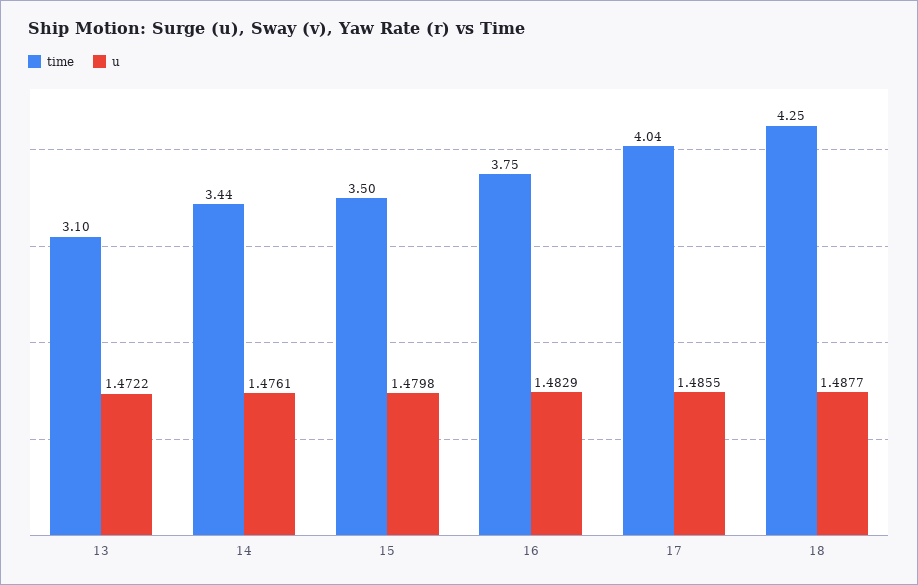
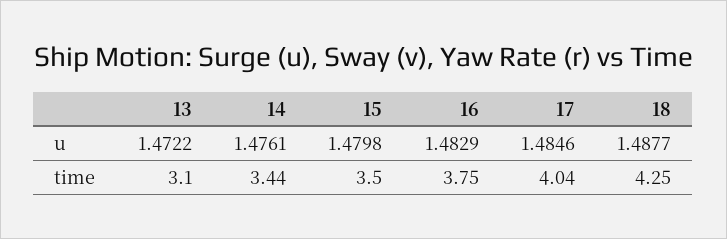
  {
    "time": {
      "13": 3.1,
      "14": 3.44,
      "15": 3.5,
      "16": 3.75,
      "17": 4.04,
      "18": 4.25
    },
    "u": {
      "13": 1.4722,
      "14": 1.4761,
      "15": 1.4798,
      "16": 1.4829,
-     "17": 1.4855,
+     "17": 1.4846,
      "18": 1.4877
    }
  }

